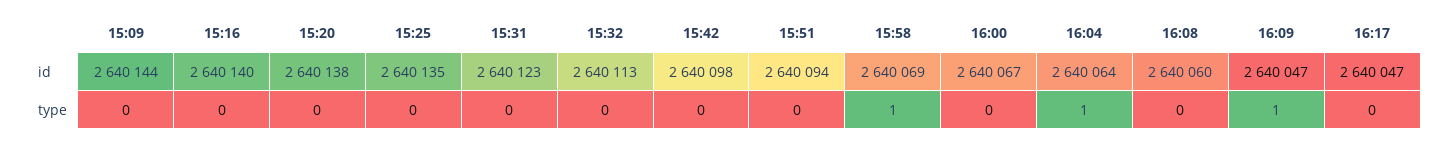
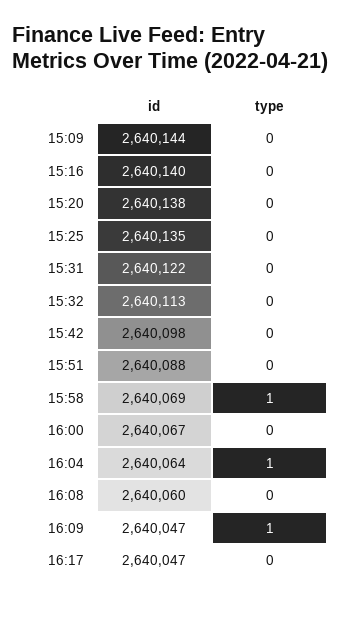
  {
    "15:09": {
      "id": 2640144,
      "type": 0
    },
    "15:16": {
      "id": 2640140,
      "type": 0
    },
    "15:20": {
      "id": 2640138,
      "type": 0
    },
    "15:25": {
      "id": 2640135,
      "type": 0
    },
    "15:31": {
-     "id": 2640123,
+     "id": 2640122,
      "type": 0
    },
    "15:32": {
      "id": 2640113,
      "type": 0
    },
    "15:42": {
      "id": 2640098,
      "type": 0
    },
    "15:51": {
-     "id": 2640094,
+     "id": 2640088,
      "type": 0
    },
    "15:58": {
      "id": 2640069,
      "type": 1
    },
    "16:00": {
      "id": 2640067,
      "type": 0
    },
    "16:04": {
      "id": 2640064,
      "type": 1
    },
    "16:08": {
      "id": 2640060,
      "type": 0
    },
    "16:09": {
      "id": 2640047,
      "type": 1
    },
    "16:17": {
      "id": 2640047,
      "type": 0
    }
  }

